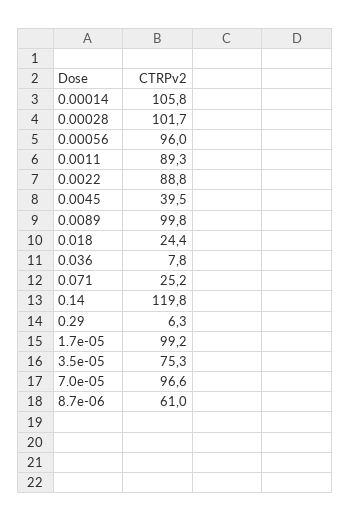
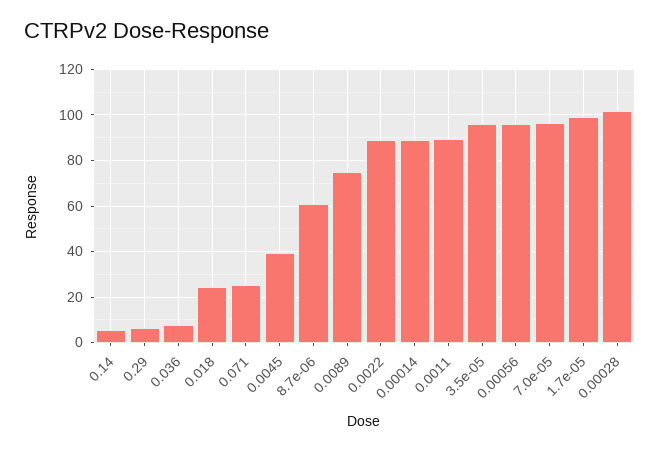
  {
-   "0.00014": 105.8,
+   "0.00014": 90,
    "0.00028": 101.7,
    "0.00056": 96,
    "0.0011": 89.3,
    "0.0022": 88.8,
    "0.0045": 39.5,
-   "0.0089": 99.8,
+   "0.0089": 75,
    "0.018": 24.4,
    "0.036": 7.8,
    "0.071": 25.2,
-   "0.14": 119.8,
+   "0.14": 5,
    "0.29": 6.3,
    "1.7e-05": 99.2,
-   "3.5e-05": 75.3,
+   "3.5e-05": 95,
    "7.0e-05": 96.6,
    "8.7e-06": 61
  }

